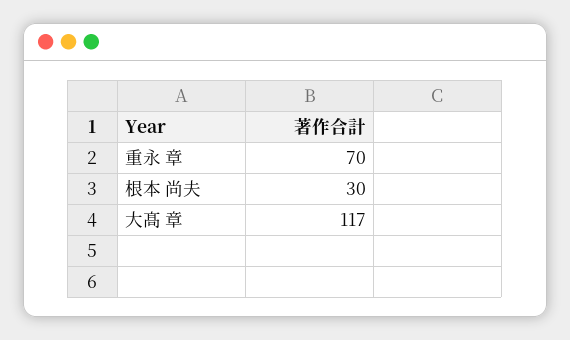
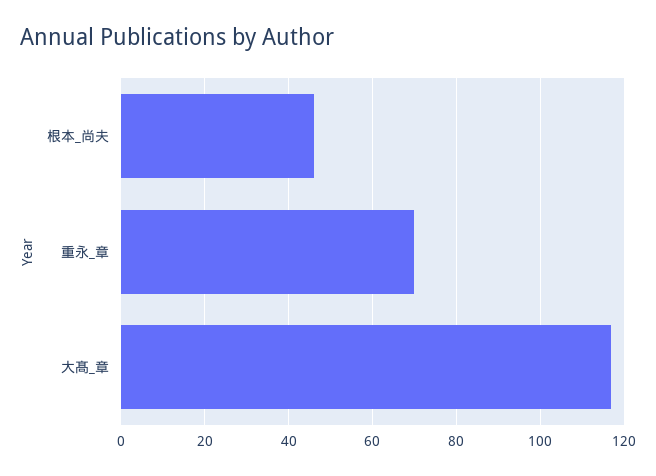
  {
    "重永 章": 70,
-   "根本 尚夫": 30,
+   "根本 尚夫": 45,
    "大髙 章": 117
  }

